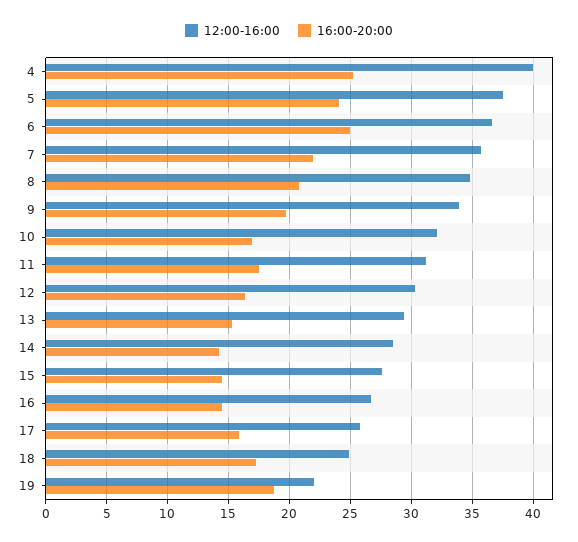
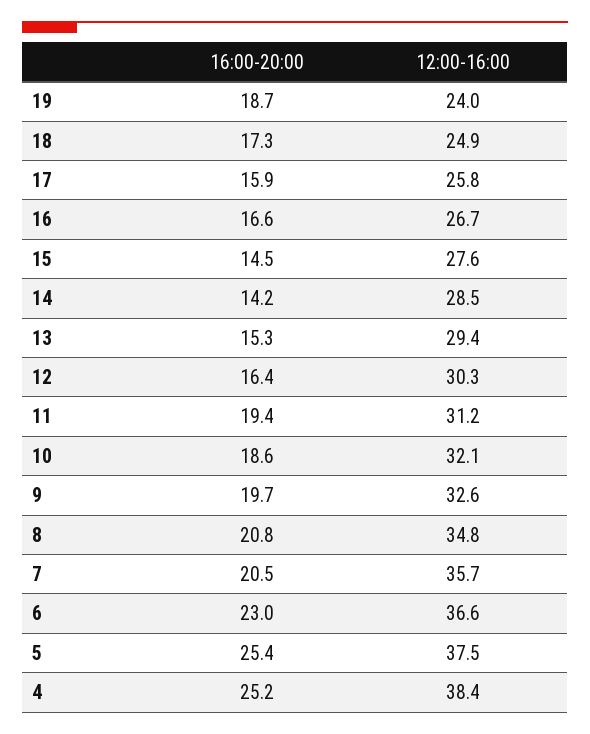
  {
    "12:00-16:00": {
-     "4": 40,
+     "4": 38.4,
      "5": 37.5,
      "6": 36.6,
      "7": 35.7,
      "8": 34.8,
-     "9": 34,
+     "9": 32.6,
      "10": 32.1,
      "11": 31.2,
      "12": 30.3,
      "13": 29.4,
      "14": 28.5,
      "15": 27.6,
      "16": 26.7,
      "17": 25.8,
      "18": 24.9,
-     "19": 22
+     "19": 24
    },
    "16:00-20:00": {
      "4": 25.2,
-     "5": 24,
+     "5": 25.4,
-     "6": 25,
+     "6": 23,
-     "7": 22,
+     "7": 20.5,
      "8": 20.8,
      "9": 19.7,
-     "10": 17,
+     "10": 18.6,
-     "11": 17.5,
+     "11": 19.4,
      "12": 16.4,
      "13": 15.3,
      "14": 14.2,
      "15": 14.5,
-     "16": 14.5,
+     "16": 16.6,
      "17": 15.9,
      "18": 17.3,
      "19": 18.7
    }
  }

